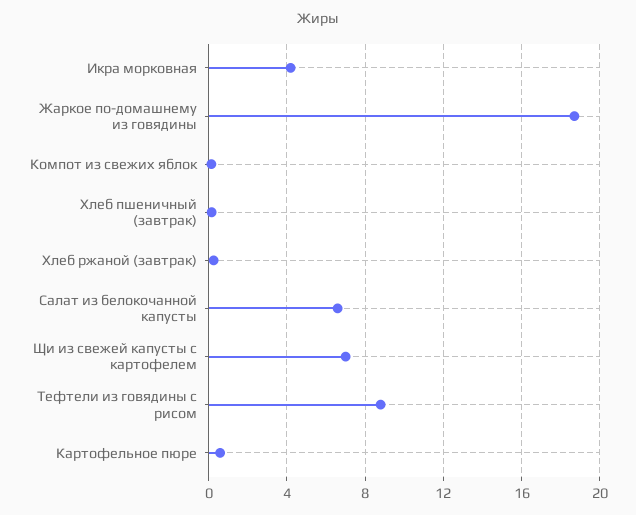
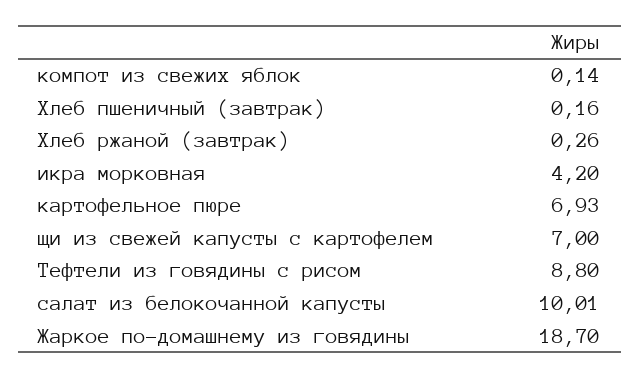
  {
    "Икра морковная": 4.2,
    "Жаркое по-домашнему из говядины": 18.7,
    "Компот из свежих яблок": 0.14,
    "Хлеб пшеничный (завтрак)": 0.16,
    "Хлеб ржаной (завтрак)": 0.26,
-   "Салат из белокочанной капусты": 6.5,
+   "Салат из белокочанной капусты": 10.01,
    "Щи из свежей капусты с картофелем": 7,
    "Тефтели из говядины с рисом": 8.8,
-   "Картофельное пюре": 0.5
+   "Картофельное пюре": 6.93
  }

